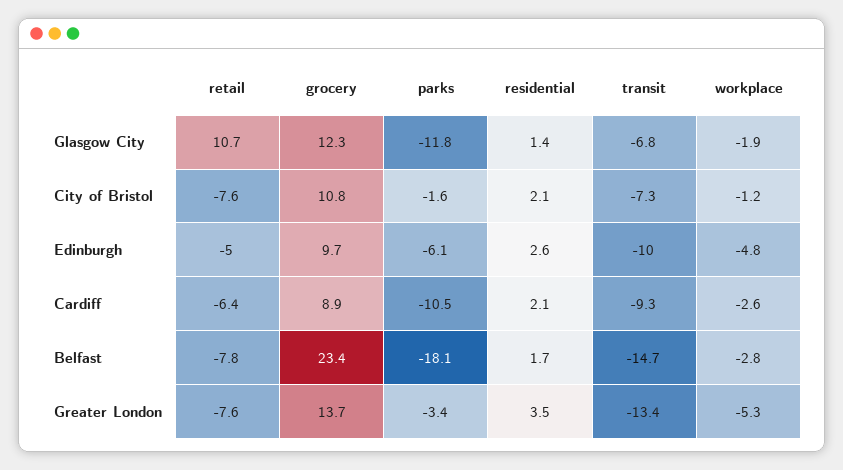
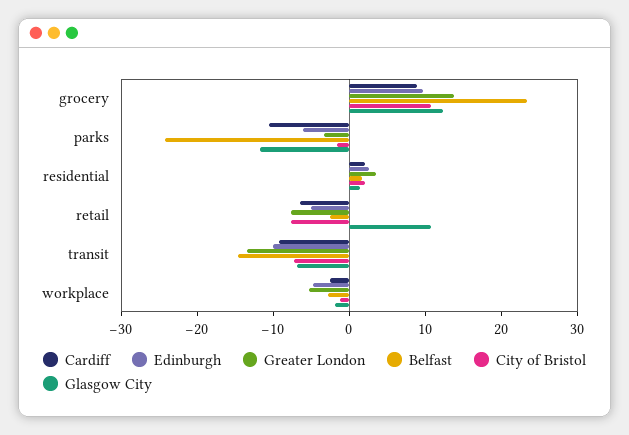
  {
    "Glasgow City": {
      "retail": 10.7,
      "grocery": 12.3,
      "parks": -11.8,
      "residential": 1.4,
      "transit": -6.8,
      "workplace": -1.9
    },
    "City of Bristol": {
      "retail": -7.6,
      "grocery": 10.8,
      "parks": -1.6,
      "residential": 2.1,
      "transit": -7.3,
      "workplace": -1.2
    },
    "Edinburgh": {
      "retail": -5,
      "grocery": 9.7,
      "parks": -6.1,
      "residential": 2.6,
      "transit": -10,
      "workplace": -4.8
    },
    "Cardiff": {
      "retail": -6.4,
      "grocery": 8.9,
      "parks": -10.5,
      "residential": 2.1,
      "transit": -9.3,
      "workplace": -2.6
    },
    "Belfast": {
-     "retail": -7.8,
+     "retail": -2,
      "grocery": 23.4,
-     "parks": -18.1,
+     "parks": -24,
      "residential": 1.7,
      "transit": -14.7,
      "workplace": -2.8
    },
    "Greater London": {
      "retail": -7.6,
      "grocery": 13.7,
      "parks": -3.4,
      "residential": 3.5,
      "transit": -13.4,
      "workplace": -5.3
    }
  }

